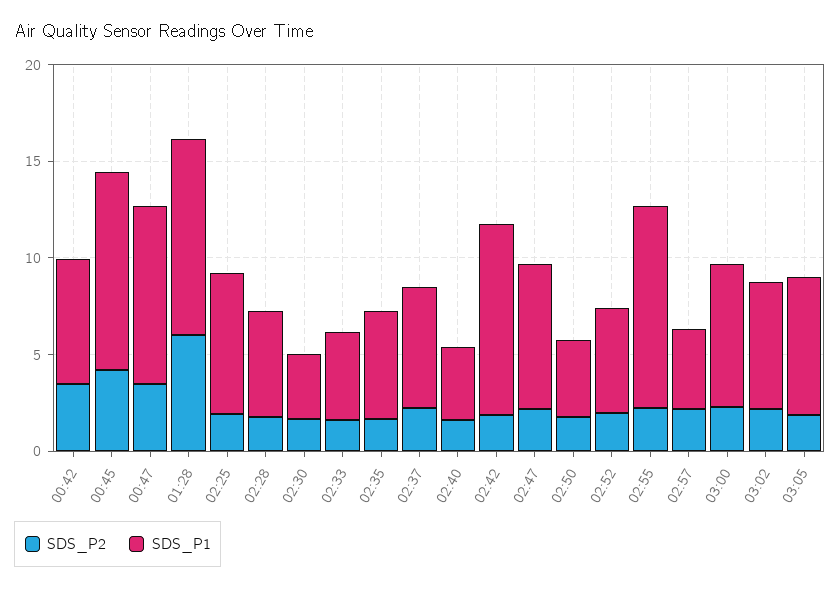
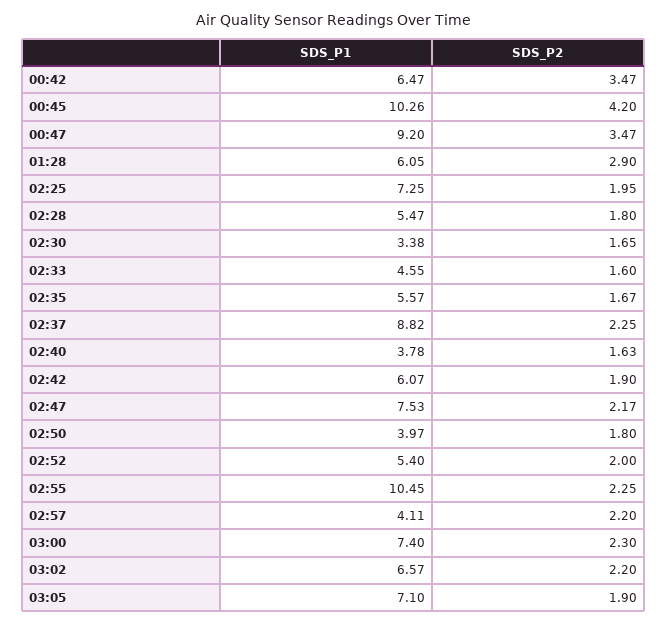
  {
    "SDS_P2": {
      "00:42": 3.47,
      "00:45": 4.2,
      "00:47": 3.47,
-     "01:28": 6,
+     "01:28": 2.9,
      "02:25": 1.95,
      "02:28": 1.8,
      "02:30": 1.65,
      "02:33": 1.6,
      "02:35": 1.67,
      "02:37": 2.25,
      "02:40": 1.63,
      "02:42": 1.9,
      "02:47": 2.17,
      "02:50": 1.8,
      "02:52": 2,
      "02:55": 2.25,
      "02:57": 2.2,
      "03:00": 2.3,
      "03:02": 2.2,
      "03:05": 1.9
    },
    "SDS_P1": {
      "00:42": 6.47,
      "00:45": 10.26,
      "00:47": 9.2,
-     "01:28": 10,
+     "01:28": 6.05,
      "02:25": 7.25,
      "02:28": 5.47,
      "02:30": 3.38,
      "02:33": 4.55,
      "02:35": 5.57,
-     "02:37": 6,
+     "02:37": 8.82,
      "02:40": 3.78,
-     "02:42": 10,
+     "02:42": 6.07,
      "02:47": 7.53,
      "02:50": 3.97,
      "02:52": 5.4,
      "02:55": 10.45,
      "02:57": 4.11,
      "03:00": 7.4,
      "03:02": 6.57,
      "03:05": 7.1
    }
  }

